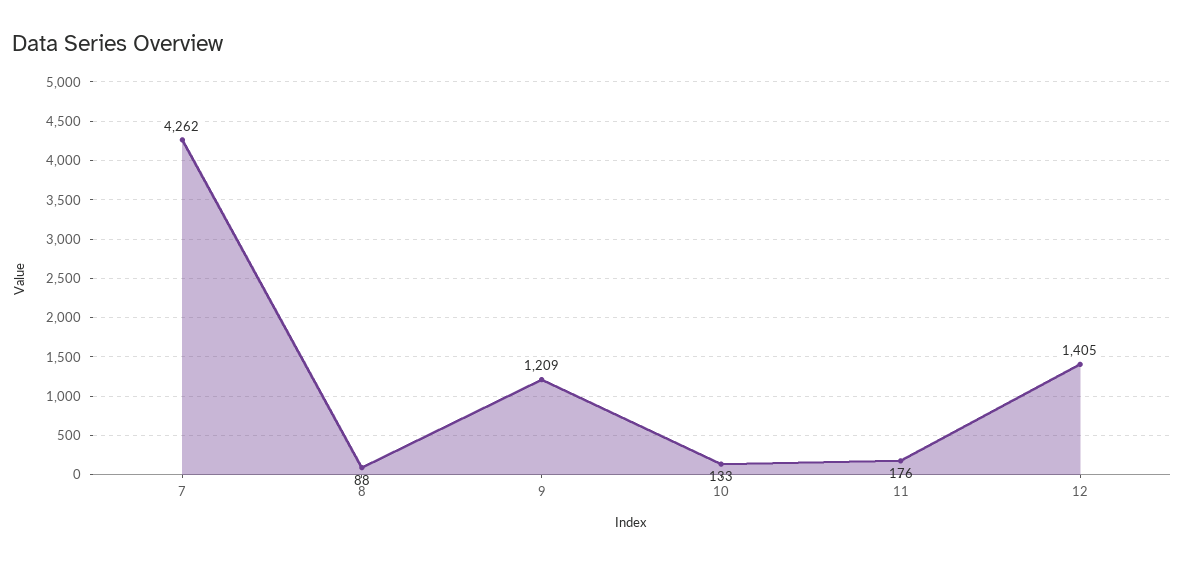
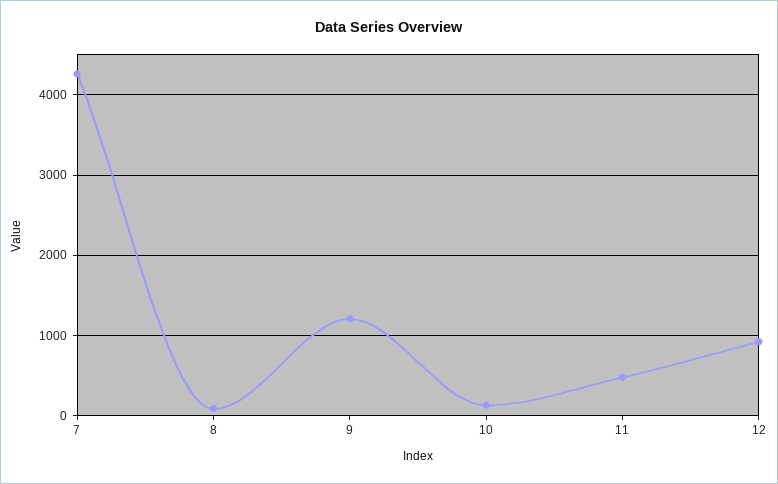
  {
    "7": 4262,
    "8": 88,
    "9": 1209,
    "10": 133,
-   "11": 176,
+   "11": 500,
-   "12": 1405
+   "12": 900
  }

